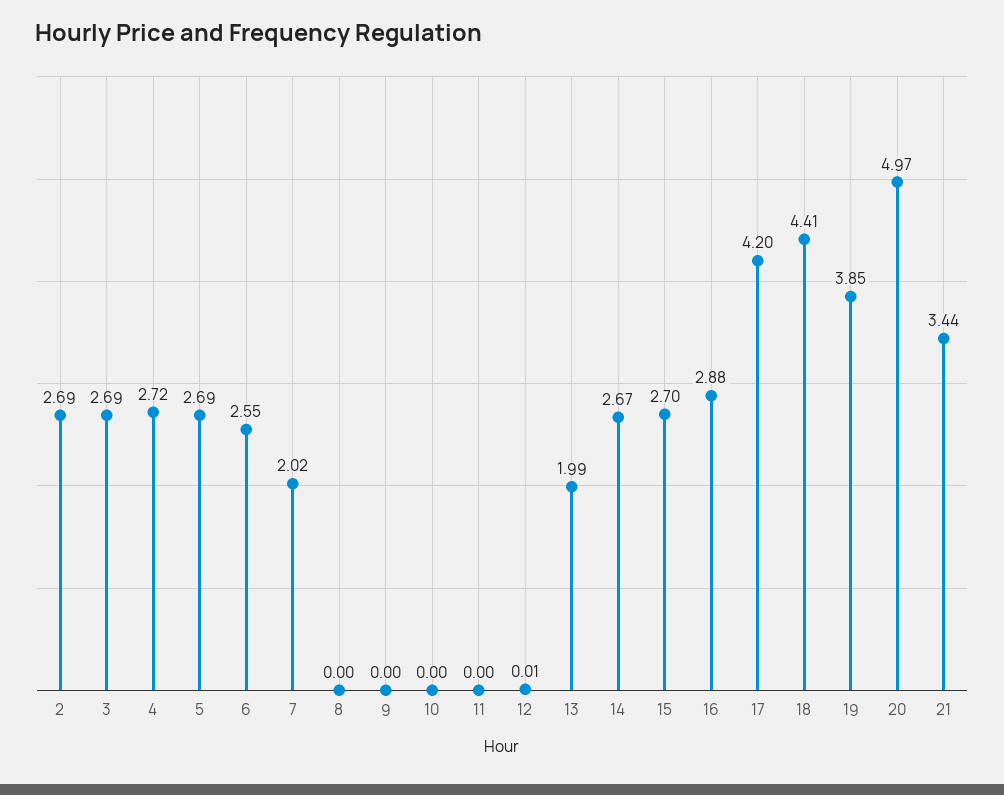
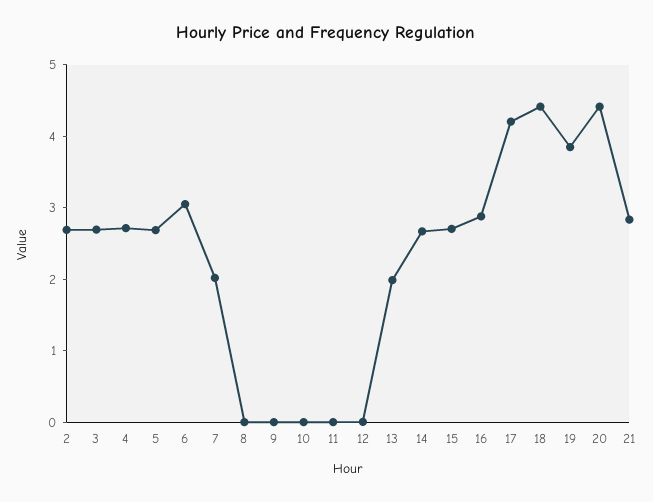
  {
    "2": 2.69,
    "3": 2.69,
    "4": 2.72,
    "5": 2.69,
-   "6": 2.55,
+   "6": 3,
    "7": 2.02,
    "8": 0,
    "9": 0,
    "10": 0,
    "11": 0,
    "12": 0.01,
    "13": 1.99,
    "14": 2.67,
    "15": 2.7,
    "16": 2.88,
    "17": 4.2,
    "18": 4.41,
    "19": 3.85,
-   "20": 4.97,
+   "20": 4.4,
-   "21": 3.44
+   "21": 2.8
  }

